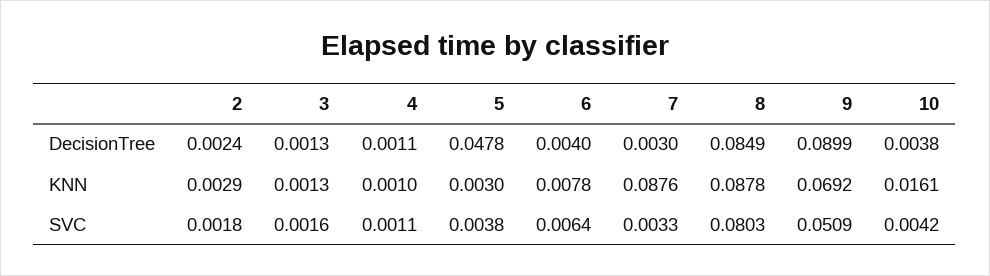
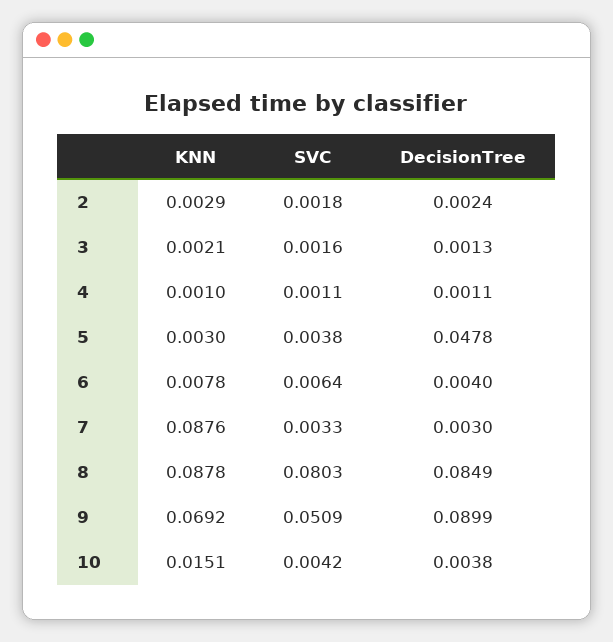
  {
    "2": {
      "DecisionTree": 0.0024,
      "KNN": 0.0029,
      "SVC": 0.0018
    },
    "3": {
      "DecisionTree": 0.0013,
-     "KNN": 0.0013,
+     "KNN": 0.0021,
      "SVC": 0.0016
    },
    "4": {
      "DecisionTree": 0.0011,
      "KNN": 0.001,
      "SVC": 0.0011
    },
    "5": {
      "DecisionTree": 0.0478,
      "KNN": 0.003,
      "SVC": 0.0038
    },
    "6": {
      "DecisionTree": 0.004,
      "KNN": 0.0078,
      "SVC": 0.0064
    },
    "7": {
      "DecisionTree": 0.003,
      "KNN": 0.0876,
      "SVC": 0.0033
    },
    "8": {
      "DecisionTree": 0.0849,
      "KNN": 0.0878,
      "SVC": 0.0803
    },
    "9": {
      "DecisionTree": 0.0899,
      "KNN": 0.0692,
      "SVC": 0.0509
    },
    "10": {
      "DecisionTree": 0.0038,
-     "KNN": 0.0161,
+     "KNN": 0.0151,
      "SVC": 0.0042
    }
  }

